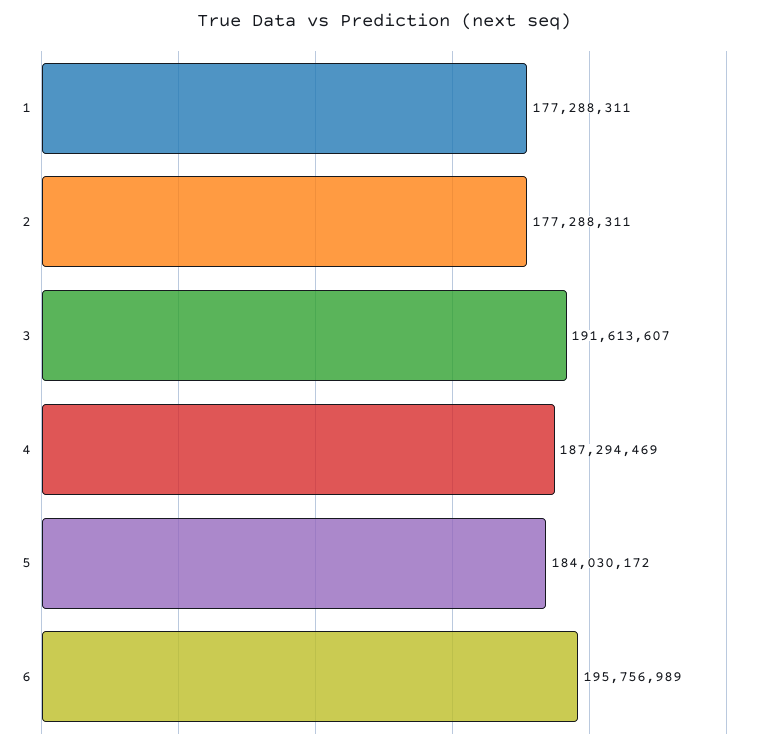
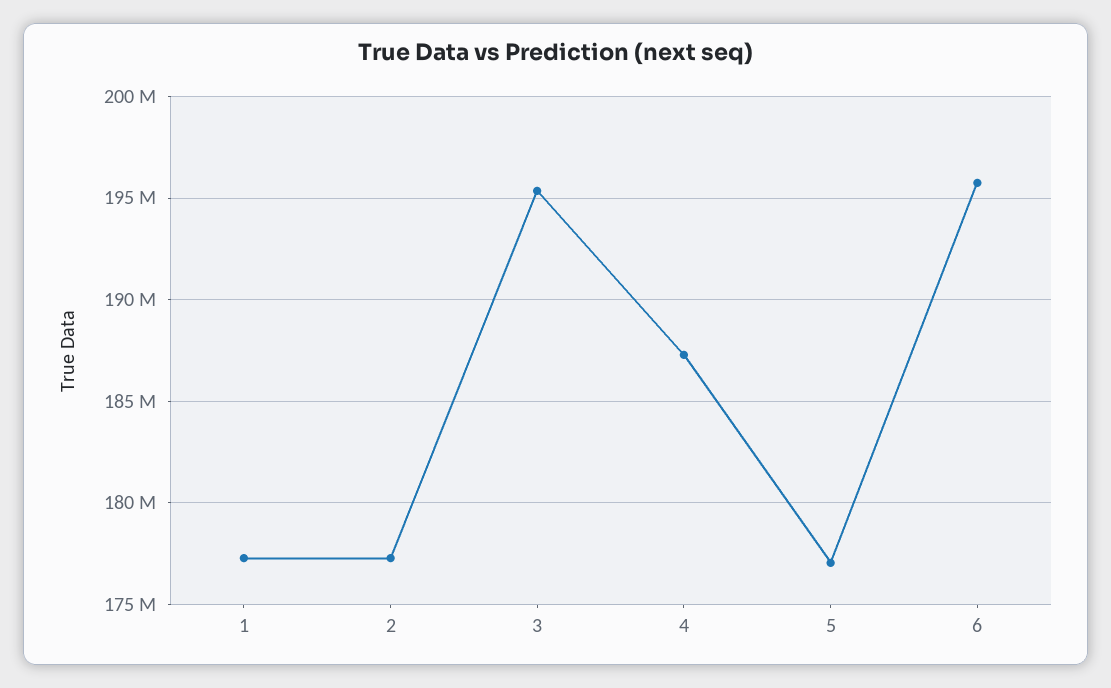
  {
    "1": 177288311,
    "2": 177288311,
-   "3": 191613607,
+   "3": 195500000,
    "4": 187294469,
-   "5": 184030172,
+   "5": 177000000,
    "6": 195756989
  }

